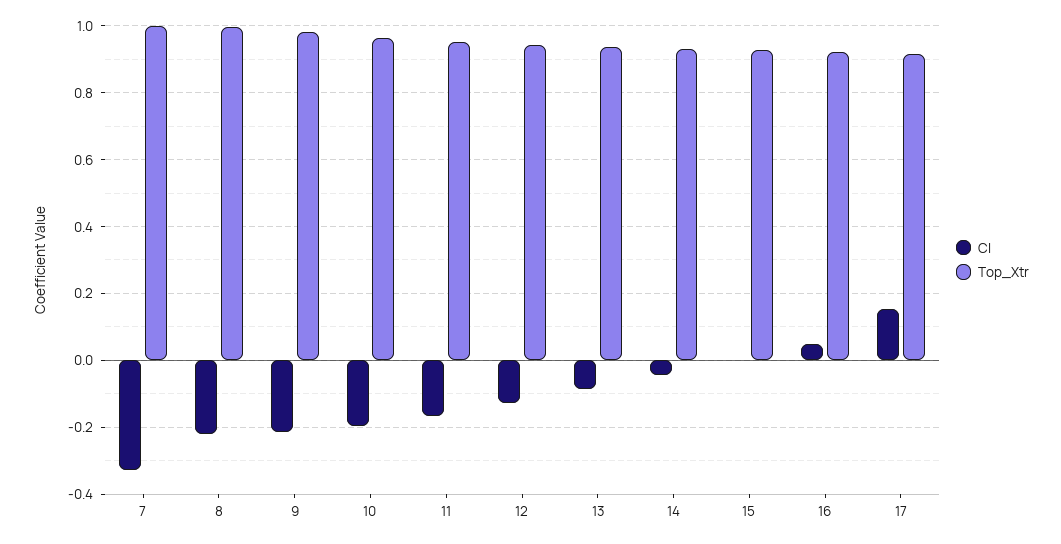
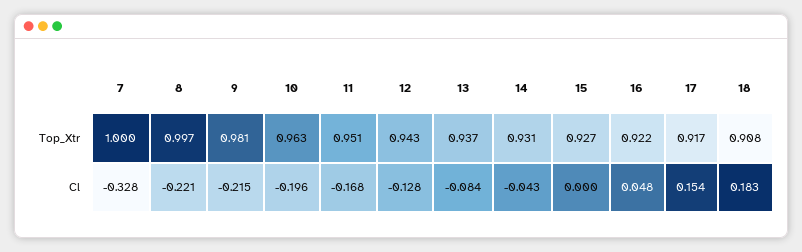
  {
    "Cl": {
      "7": -0.328,
      "8": -0.221,
      "9": -0.215,
      "10": -0.196,
      "11": -0.168,
      "12": -0.128,
      "13": -0.084,
      "14": -0.043,
      "15": 0,
      "16": 0.048,
-     "17": 0.154
+     "17": 0.154,
+     "18": 0.183
    },
    "Top_Xtr": {
      "7": 1,
      "8": 0.997,
      "9": 0.981,
      "10": 0.963,
      "11": 0.951,
      "12": 0.943,
      "13": 0.937,
      "14": 0.931,
      "15": 0.927,
      "16": 0.922,
-     "17": 0.917
+     "17": 0.917,
+     "18": 0.908
    }
  }

